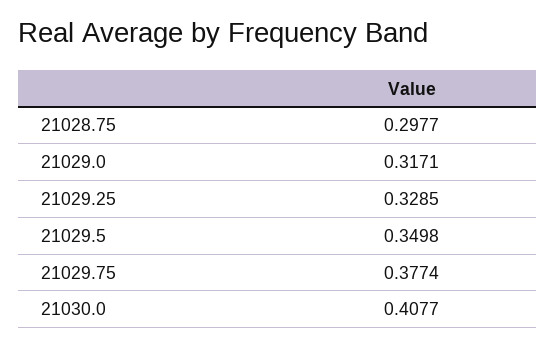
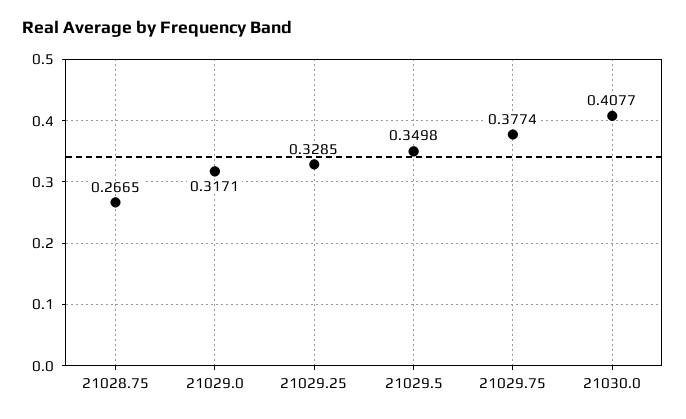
  {
-   "21028.75": 0.2977,
+   "21028.75": 0.2665,
    "21029.0": 0.3171,
    "21029.25": 0.3285,
    "21029.5": 0.3498,
    "21029.75": 0.3774,
    "21030.0": 0.4077
  }

